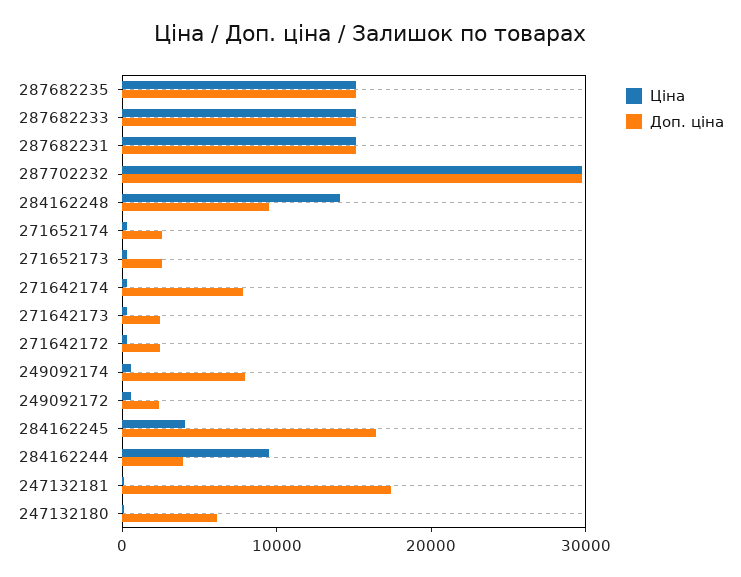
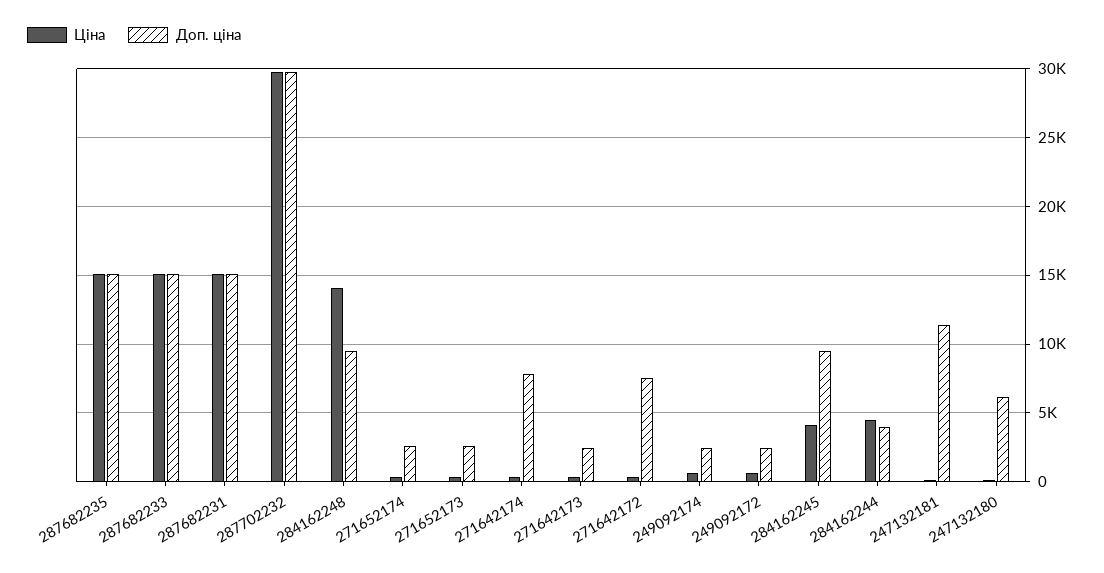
  {
    "Ціна": {
      "287682235": 15000,
      "287682233": 15000,
      "287682231": 15000,
      "287702232": 29500,
      "284162248": 14000,
      "271652174": 500,
      "271652173": 500,
      "271642174": 500,
      "271642173": 500,
      "271642172": 500,
      "249092174": 500,
      "249092172": 500,
      "284162245": 4000,
-     "284162244": 10000,
+     "284162244": 4500,
      "247132181": 0,
      "247132180": 0
    },
    "Доп. ціна": {
      "287682235": 15000,
      "287682233": 15000,
      "287682231": 15000,
      "287702232": 29500,
      "284162248": 9500,
      "271652174": 2500,
      "271652173": 2500,
      "271642174": 8000,
      "271642173": 2500,
-     "271642172": 2000,
+     "271642172": 7500,
-     "249092174": 8000,
+     "249092174": 2500,
      "249092172": 2500,
-     "284162245": 16000,
+     "284162245": 9500,
      "284162244": 4000,
-     "247132181": 18000,
+     "247132181": 11500,
      "247132180": 6000
    }
  }

